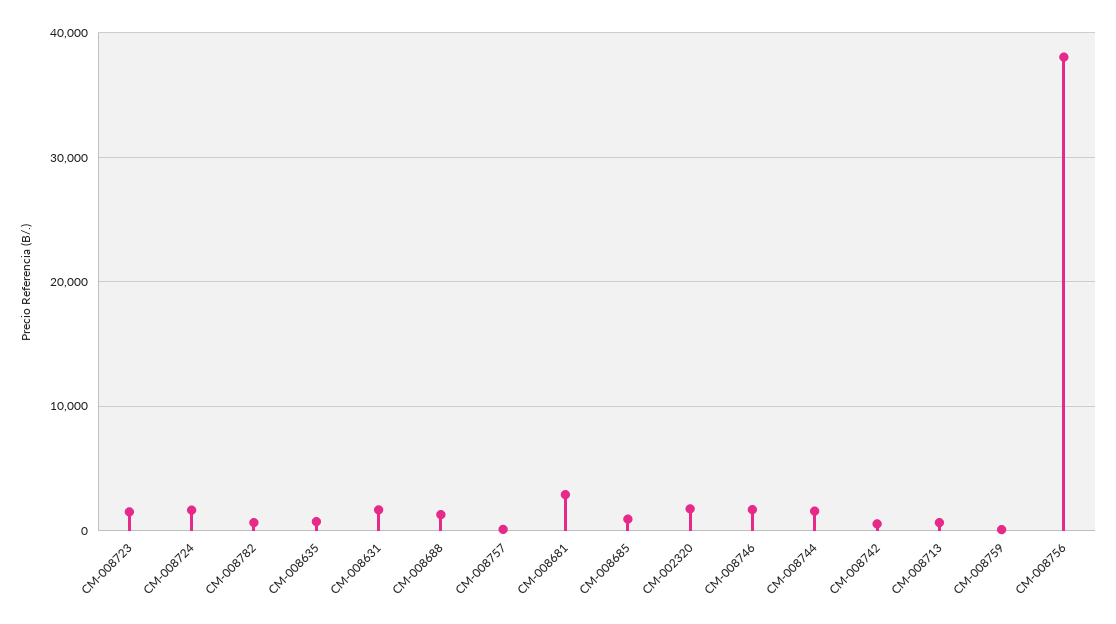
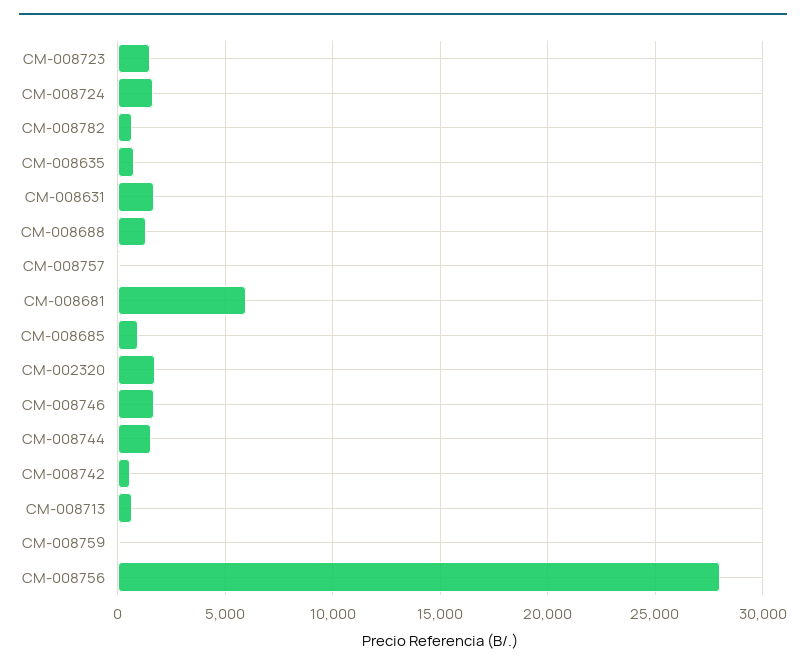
  {
    "CM-008723": 1500,
    "CM-008724": 1500,
    "CM-008782": 500,
    "CM-008635": 500,
    "CM-008631": 1500,
    "CM-008688": 1500,
    "CM-008757": 0,
-   "CM-008681": 3000,
+   "CM-008681": 6000,
    "CM-008685": 1000,
    "CM-002320": 1500,
    "CM-008746": 1500,
    "CM-008744": 1500,
    "CM-008742": 500,
    "CM-008713": 500,
    "CM-008759": 0,
-   "CM-008756": 38000
+   "CM-008756": 28000
  }

